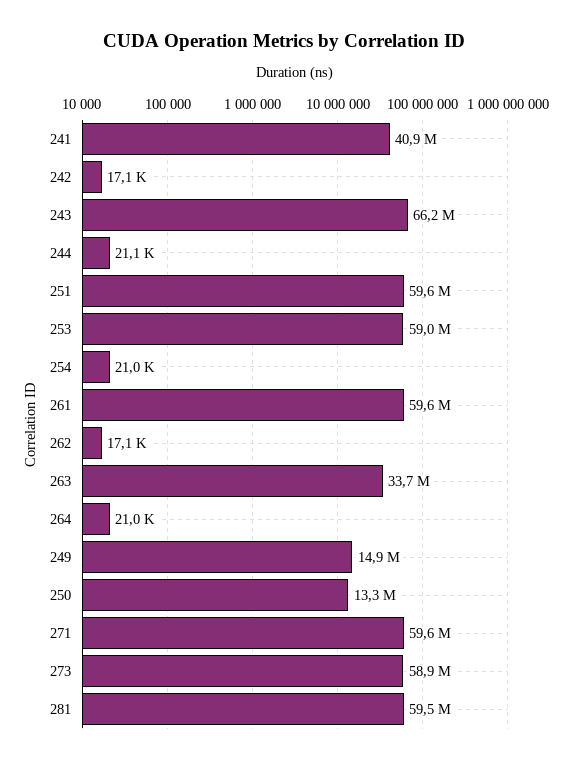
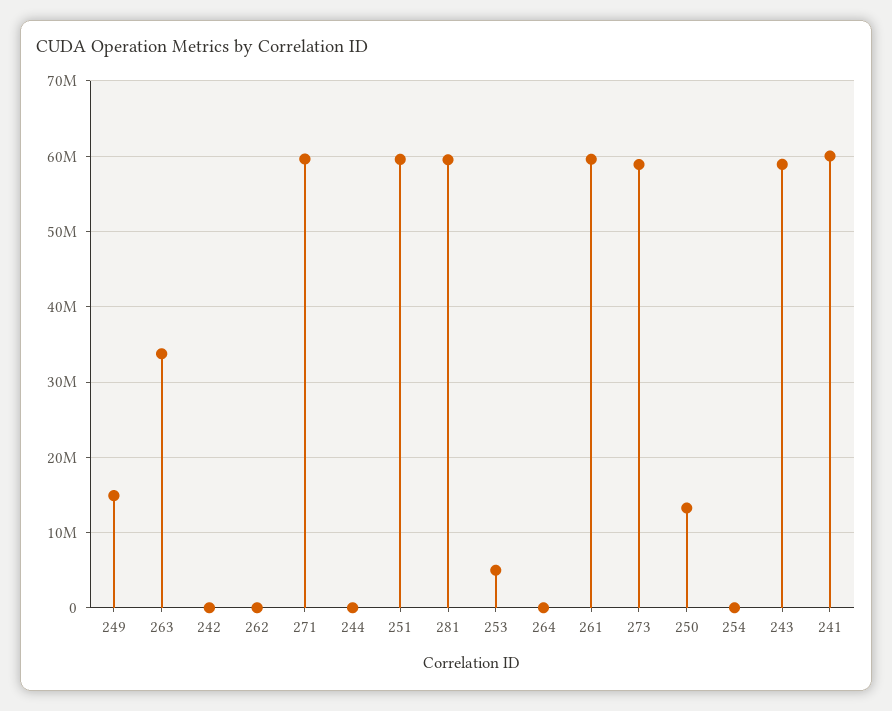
  {
-   "241": 40900000,
+   "241": 60000000,
    "242": 17100,
-   "243": 66200000,
+   "243": 59000000,
    "244": 21100,
    "251": 59600000,
-   "253": 59000000,
+   "253": 5000000,
    "254": 21000,
    "261": 59600000,
    "262": 17100,
    "263": 33700000,
    "264": 21000,
    "249": 14900000,
    "250": 13300000,
    "271": 59600000,
    "273": 58900000,
    "281": 59500000
  }

